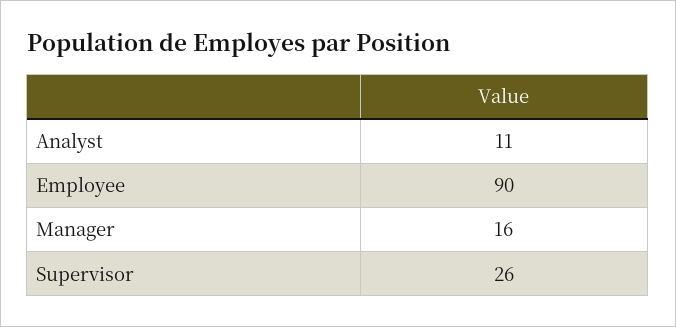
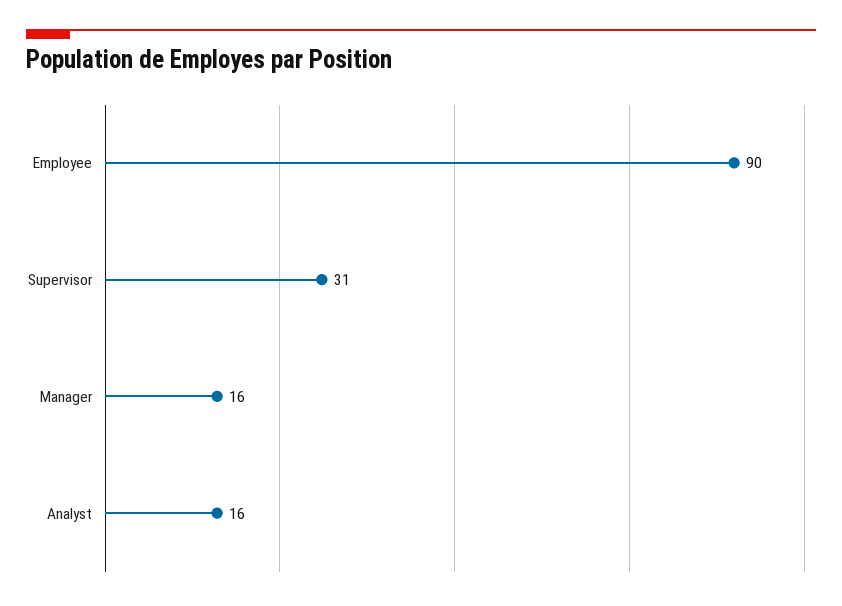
  {
-   "Analyst": 11,
+   "Analyst": 16,
    "Employee": 90,
    "Manager": 16,
-   "Supervisor": 26
+   "Supervisor": 31
  }

